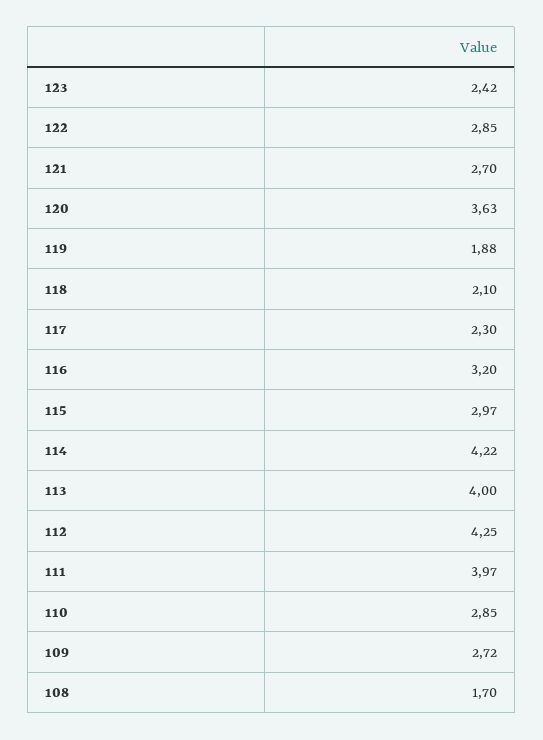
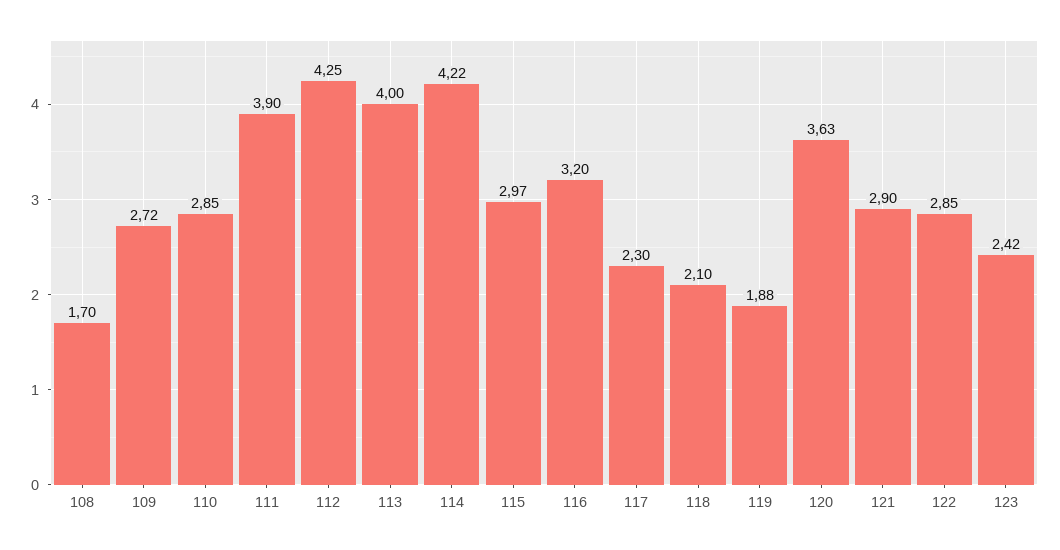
  {
    "123": 2.42,
    "122": 2.85,
-   "121": 2.7,
+   "121": 2.9,
    "120": 3.63,
    "119": 1.88,
    "118": 2.1,
    "117": 2.3,
    "116": 3.2,
    "115": 2.97,
    "114": 4.22,
    "113": 4,
    "112": 4.25,
-   "111": 3.97,
+   "111": 3.9,
    "110": 2.85,
    "109": 2.72,
    "108": 1.7
  }

